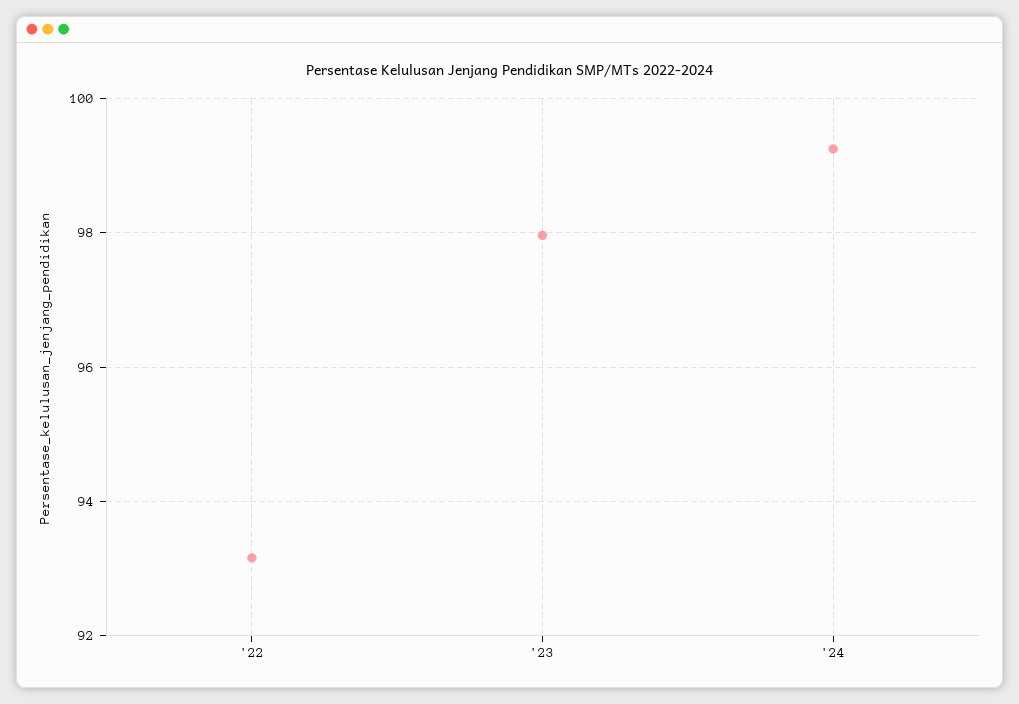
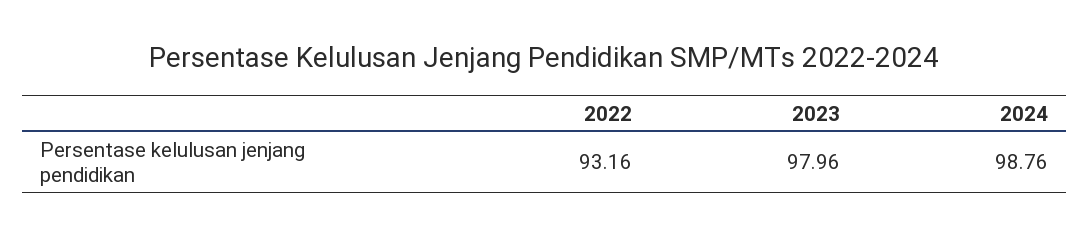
  {
    "'22": 93.16,
    "'23": 97.96,
-   "'24": 99.2
+   "'24": 98.76
  }

